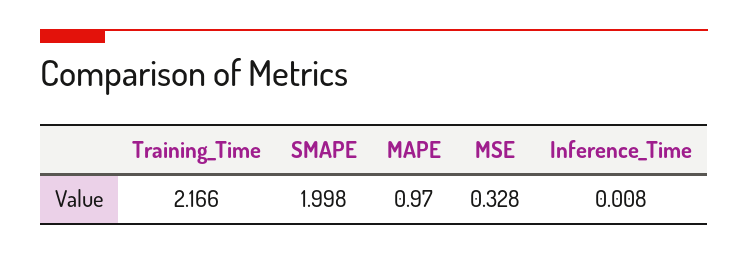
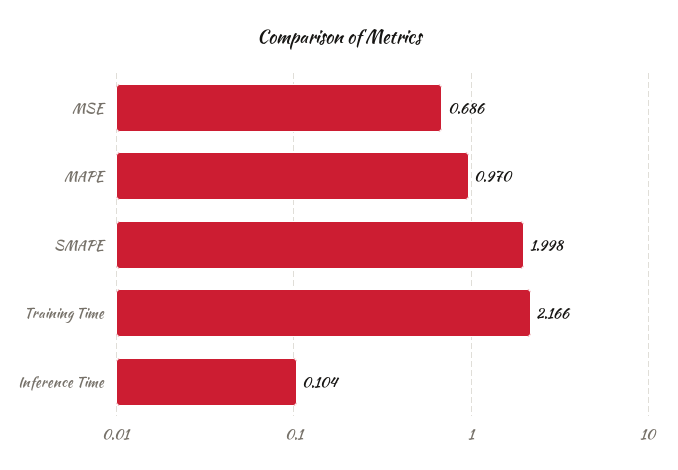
  {
    "Training_Time": 2.166,
    "SMAPE": 1.998,
    "MAPE": 0.97,
-   "MSE": 0.328,
+   "MSE": 0.686,
-   "Inference_Time": 0.008
+   "Inference_Time": 0.104
  }

